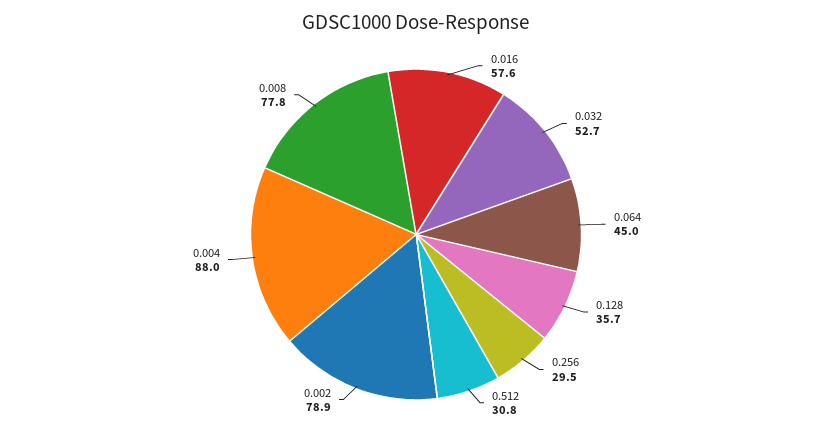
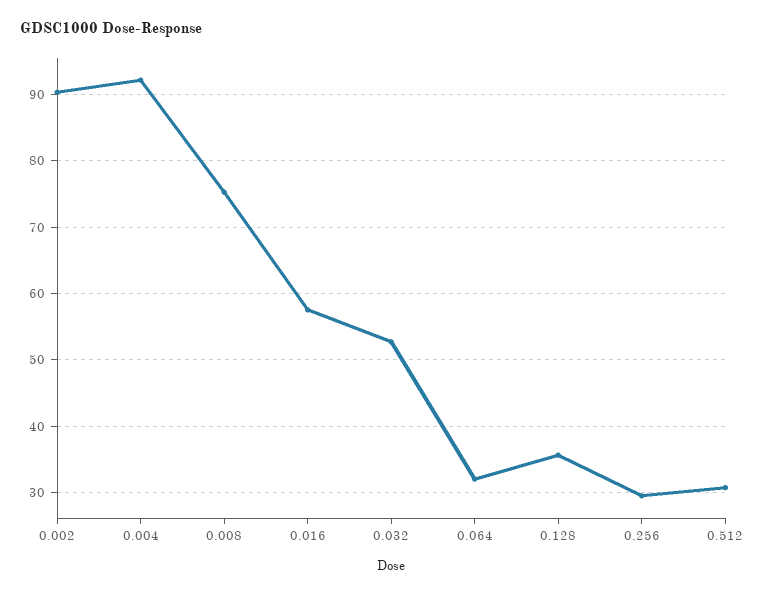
  {
    "0.016": 57.6,
    "0.032": 52.7,
-   "0.064": 45,
+   "0.064": 32,
    "0.128": 35.7,
    "0.256": 29.5,
    "0.512": 30.8,
-   "0.002": 78.9,
+   "0.002": 90,
-   "0.004": 88,
+   "0.004": 92,
-   "0.008": 77.8
+   "0.008": 75
  }

